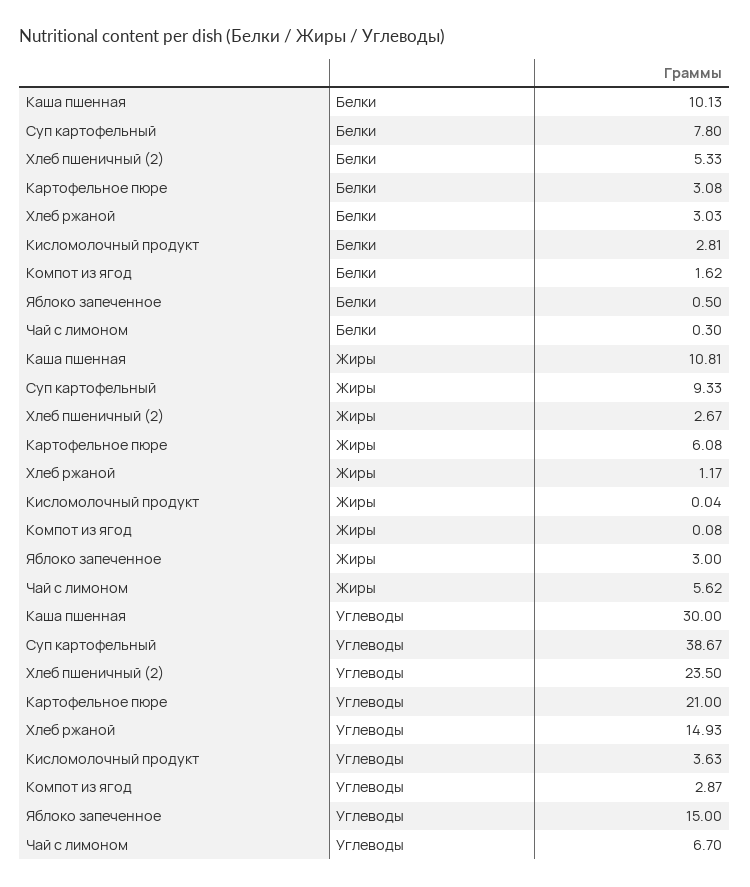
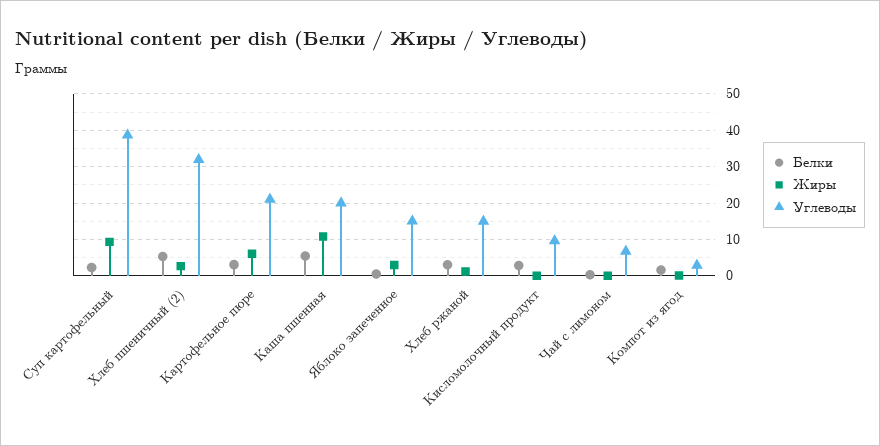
  {
    "Белки": {
-     "Каша пшенная": 10.13,
+     "Каша пшенная": 6,
-     "Суп картофельный": 7.8,
+     "Суп картофельный": 2,
      "Хлеб пшеничный (2)": 5.33,
      "Картофельное пюре": 3.08,
      "Хлеб ржаной": 3.03,
      "Кисломолочный продукт": 2.81,
      "Компот из ягод": 1.62,
      "Яблоко запеченное": 0.5,
      "Чай с лимоном": 0.3
    },
    "Жиры": {
      "Каша пшенная": 10.81,
      "Суп картофельный": 9.33,
      "Хлеб пшеничный (2)": 2.67,
      "Картофельное пюре": 6.08,
      "Хлеб ржаной": 1.17,
      "Кисломолочный продукт": 0.04,
      "Компот из ягод": 0.08,
      "Яблоко запеченное": 3,
-     "Чай с лимоном": 5.62
+     "Чай с лимоном": 0
    },
    "Углеводы": {
-     "Каша пшенная": 30,
+     "Каша пшенная": 20,
      "Суп картофельный": 38.67,
-     "Хлеб пшеничный (2)": 23.5,
+     "Хлеб пшеничный (2)": 32,
      "Картофельное пюре": 21,
      "Хлеб ржаной": 14.93,
-     "Кисломолочный продукт": 3.63,
+     "Кисломолочный продукт": 10,
      "Компот из ягод": 2.87,
      "Яблоко запеченное": 15,
      "Чай с лимоном": 6.7
    }
  }

